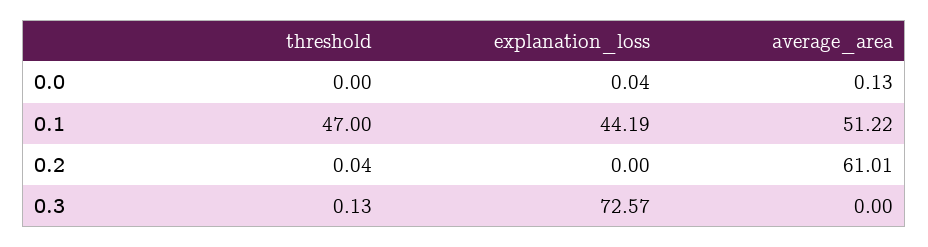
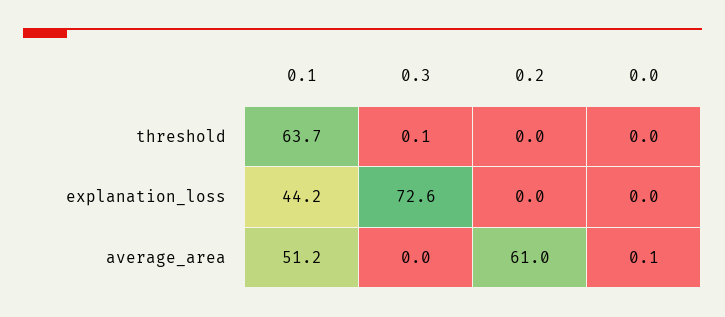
  {
    "threshold": {
      "0.0": 0,
-     "0.1": 47,
+     "0.1": 63.7,
      "0.2": 0.04,
      "0.3": 0.13
    },
    "explanation_loss": {
      "0.0": 0.04,
      "0.1": 44.19,
      "0.2": 0,
      "0.3": 72.57
    },
    "average_area": {
      "0.0": 0.13,
      "0.1": 51.22,
      "0.2": 61.01,
      "0.3": 0
    }
  }

